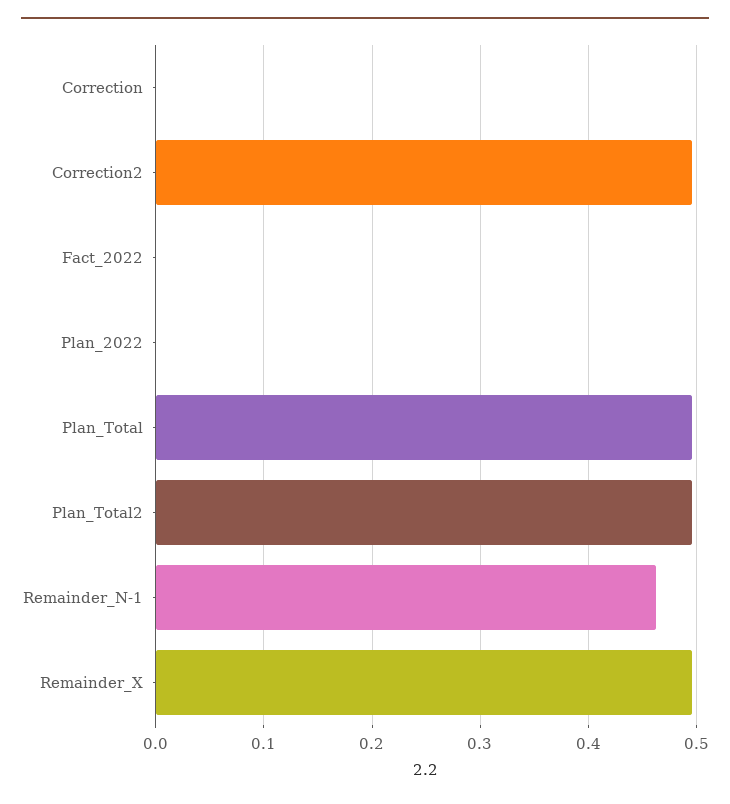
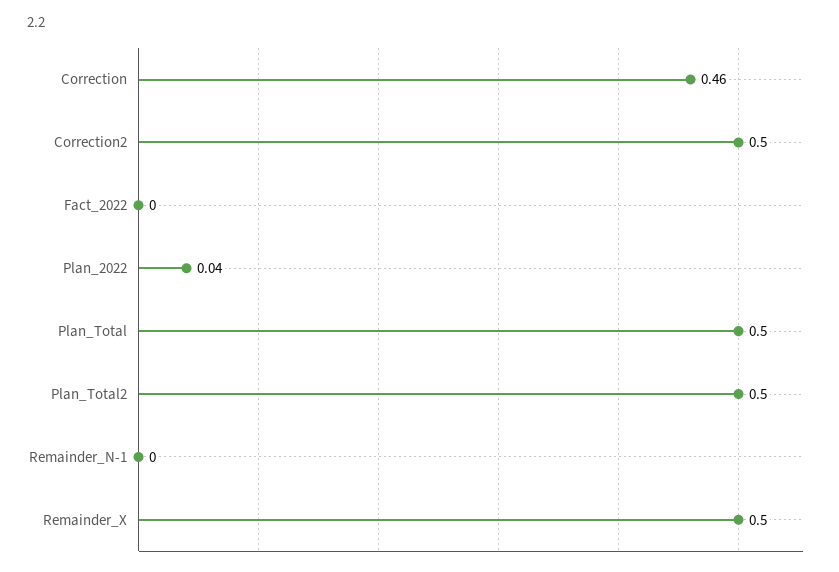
  {
-   "Correction": 0,
+   "Correction": 0.46,
    "Correction2": 0.5,
    "Fact_2022": 0,
-   "Plan_2022": 0,
+   "Plan_2022": 0.04,
    "Plan_Total": 0.5,
    "Plan_Total2": 0.5,
-   "Remainder_N-1": 0.46,
+   "Remainder_N-1": 0,
    "Remainder_X": 0.5
  }

